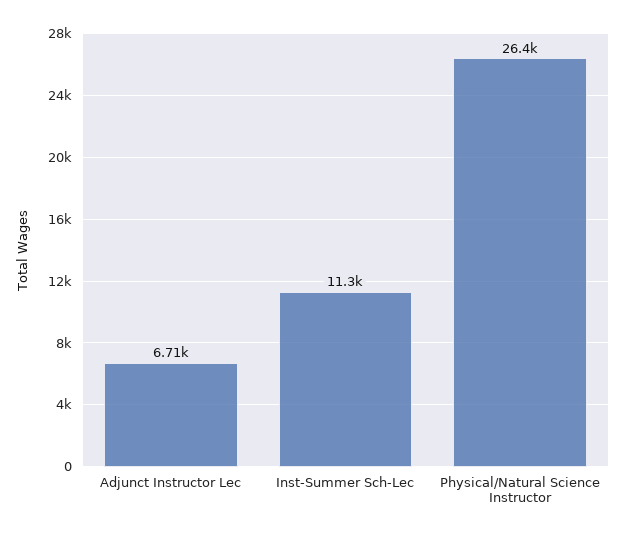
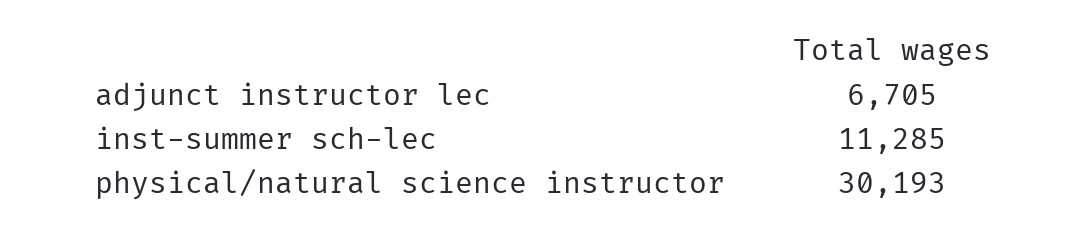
  {
    "Adjunct Instructor Lec": 6705,
    "Inst-Summer Sch-Lec": 11285,
-   "Physical/Natural Science Instructor": 26400
+   "Physical/Natural Science Instructor": 30193
  }

